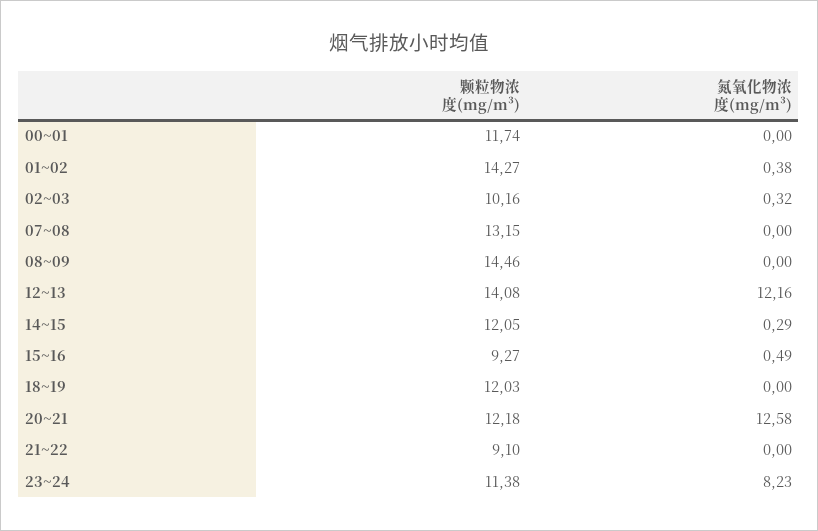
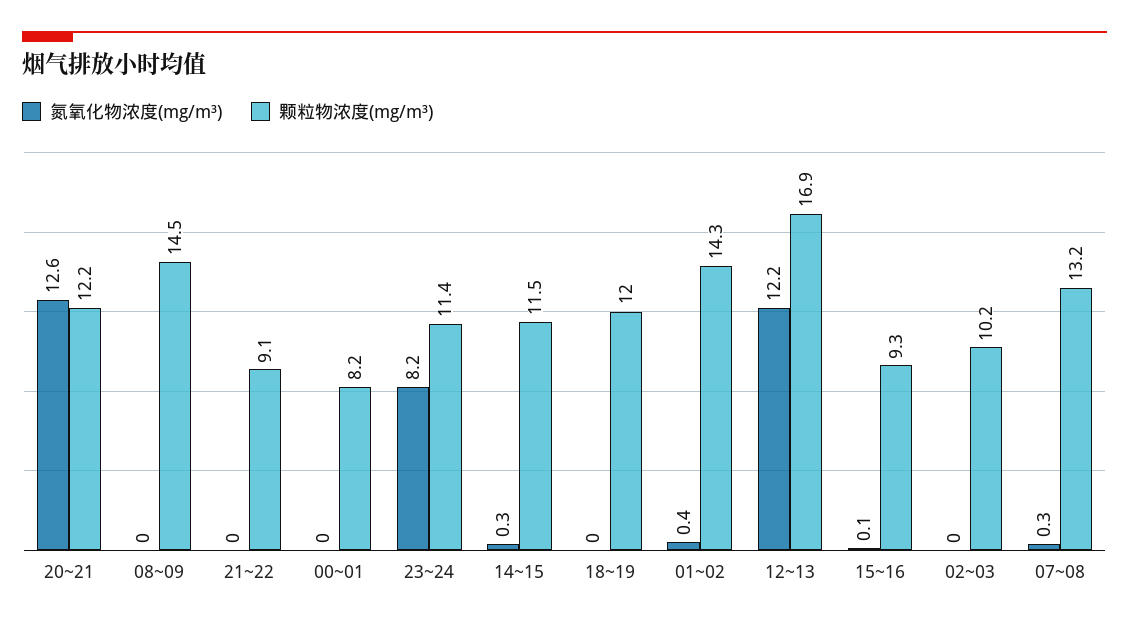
  {
    "颗粒物浓度(mg/m³)": {
-     "00~01": 11.74,
+     "00~01": 8.2,
      "01~02": 14.27,
      "02~03": 10.16,
      "07~08": 13.15,
      "08~09": 14.46,
-     "12~13": 14.08,
+     "12~13": 16.9,
-     "14~15": 12.05,
+     "14~15": 11.5,
      "15~16": 9.27,
      "18~19": 12.03,
      "20~21": 12.18,
      "21~22": 9.1,
      "23~24": 11.38
    },
    "氮氧化物浓度(mg/m³)": {
      "00~01": 0,
      "01~02": 0.38,
-     "02~03": 0.32,
+     "02~03": 0,
-     "07~08": 0,
+     "07~08": 0.3,
      "08~09": 0,
      "12~13": 12.16,
      "14~15": 0.29,
-     "15~16": 0.49,
+     "15~16": 0.1,
      "18~19": 0,
      "20~21": 12.58,
      "21~22": 0,
      "23~24": 8.23
    }
  }

